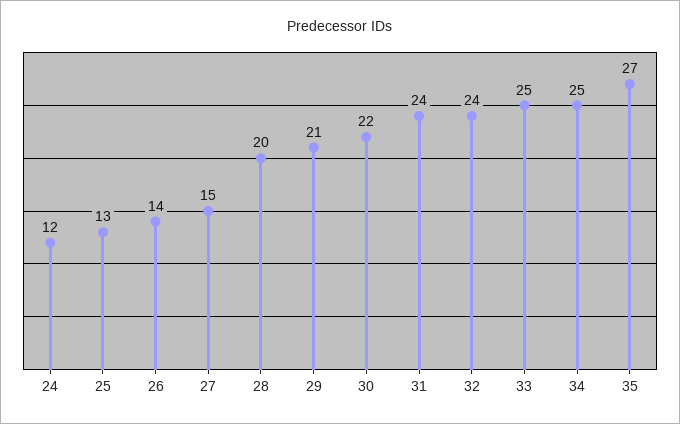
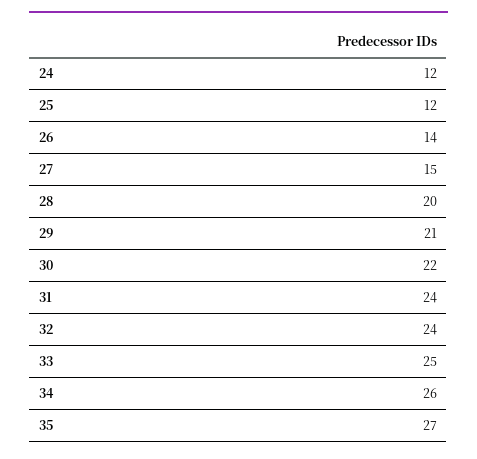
  {
    "24": 12,
-   "25": 13,
+   "25": 12,
    "26": 14,
    "27": 15,
    "28": 20,
    "29": 21,
    "30": 22,
    "31": 24,
    "32": 24,
    "33": 25,
-   "34": 25,
+   "34": 26,
    "35": 27
  }

